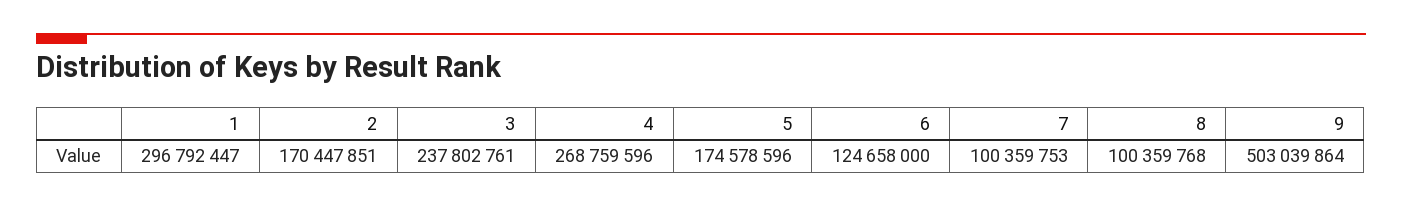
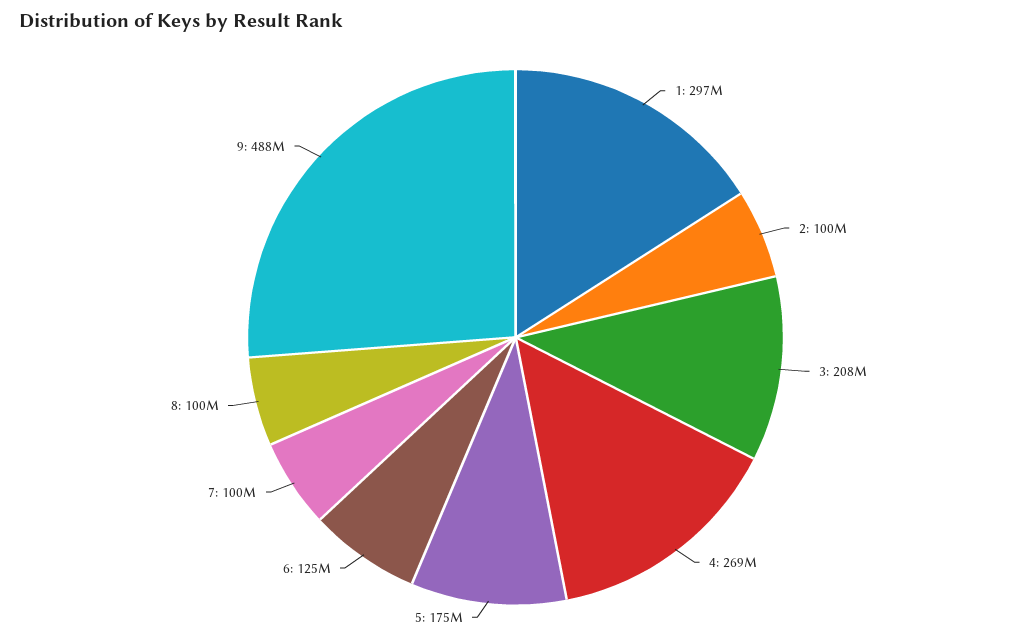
  {
    "1": 296792447,
-   "2": 170447851,
+   "2": 100000000,
-   "3": 237802761,
+   "3": 208000000,
    "4": 268759596,
    "5": 174578596,
    "6": 124658000,
    "7": 100359753,
    "8": 100359768,
-   "9": 503039864
+   "9": 488000000
  }

